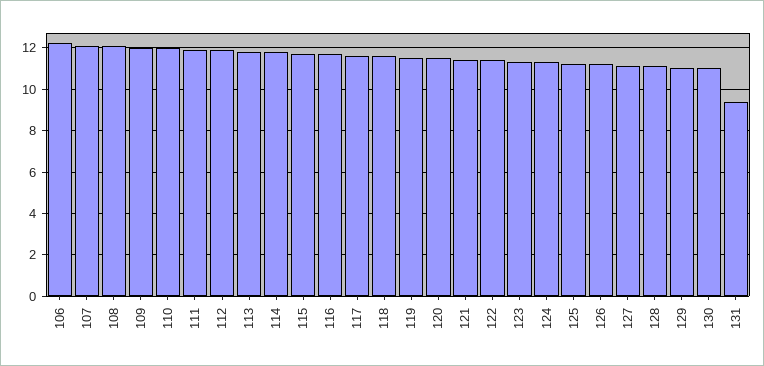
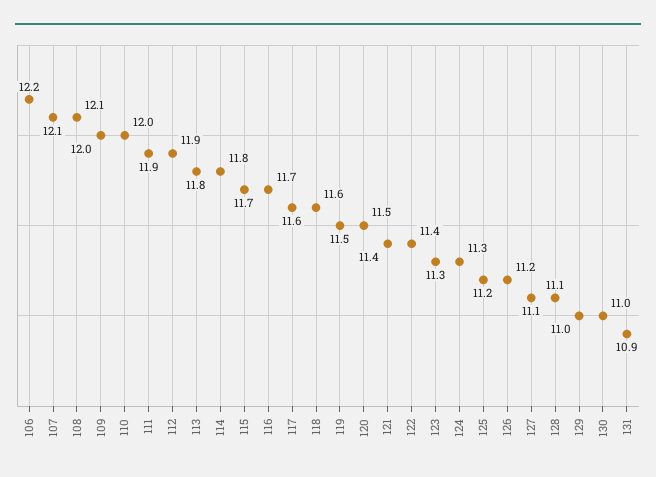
  {
    "106": 12.2,
    "107": 12.1,
    "108": 12.1,
    "109": 12,
    "110": 12,
    "111": 11.9,
    "112": 11.9,
    "113": 11.8,
    "114": 11.8,
    "115": 11.7,
    "116": 11.7,
    "117": 11.6,
    "118": 11.6,
    "119": 11.5,
    "120": 11.5,
    "121": 11.4,
    "122": 11.4,
    "123": 11.3,
    "124": 11.3,
    "125": 11.2,
    "126": 11.2,
    "127": 11.1,
    "128": 11.1,
    "129": 11,
    "130": 11,
-   "131": 9.5
+   "131": 10.9
  }

